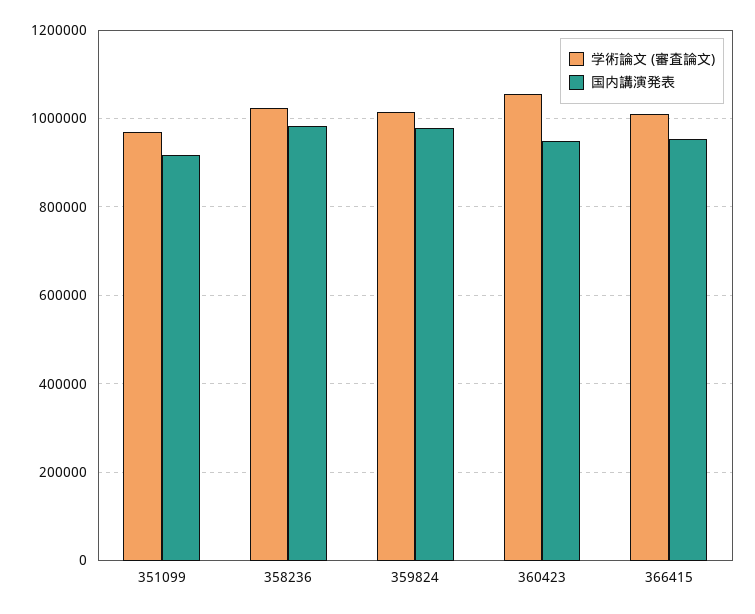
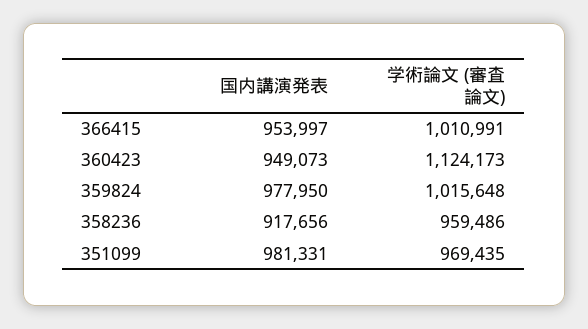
  {
    "学術論文 (審査論文)": {
      "351099": 969435,
-     "358236": 1020000,
+     "358236": 959486,
      "359824": 1015648,
-     "360423": 1060000,
+     "360423": 1124173,
      "366415": 1010991
    },
    "国内講演発表": {
-     "351099": 920000,
+     "351099": 981331,
-     "358236": 980000,
+     "358236": 917656,
      "359824": 977950,
      "360423": 949073,
      "366415": 953997
    }
  }

